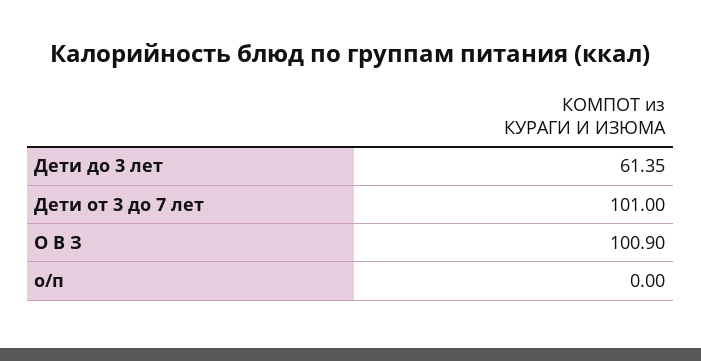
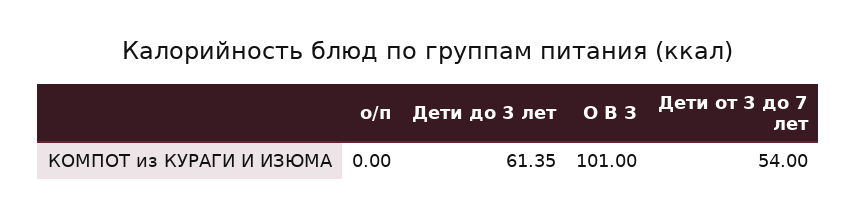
  {
    "Дети до 3 лет": 61.35,
-   "Дети от 3 до 7 лет": 101,
+   "Дети от 3 до 7 лет": 54,
-   "О В З": 100.9,
+   "О В З": 101,
    "о/п": 0
  }

